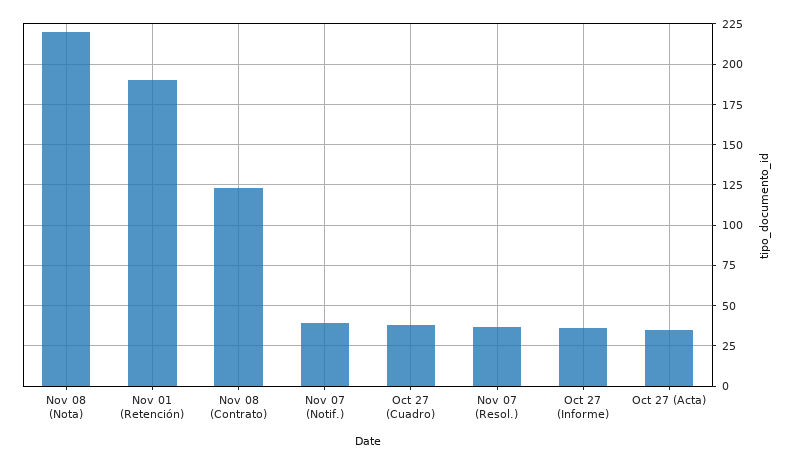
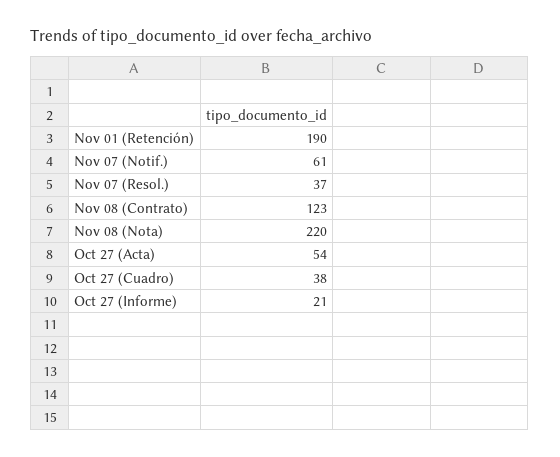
  {
    "Nov 08 (Nota)": 220,
    "Nov 01 (Retención)": 190,
    "Nov 08 (Contrato)": 123,
-   "Nov 07 (Notif.)": 40,
+   "Nov 07 (Notif.)": 61,
    "Oct 27 (Cuadro)": 38,
    "Nov 07 (Resol.)": 37,
-   "Oct 27 (Informe)": 35,
+   "Oct 27 (Informe)": 21,
-   "Oct 27 (Acta)": 35
+   "Oct 27 (Acta)": 54
  }

